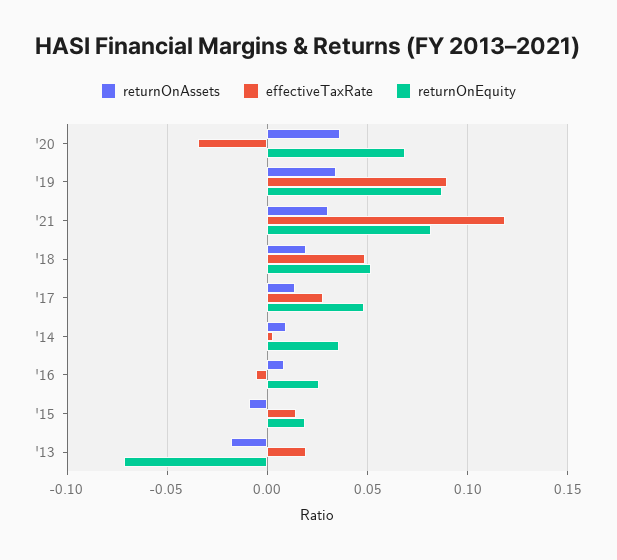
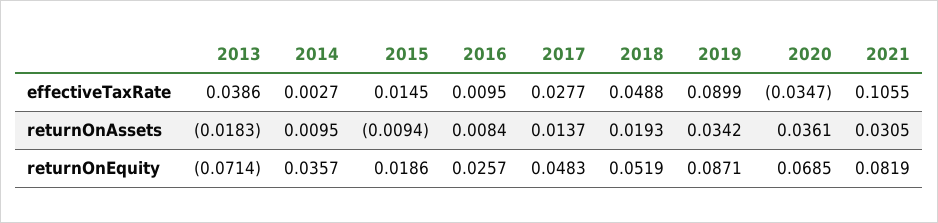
  {
    "returnOnAssets": {
      "'20": 0.0361,
      "'19": 0.0342,
      "'21": 0.0305,
      "'18": 0.0193,
      "'17": 0.0137,
      "'14": 0.0095,
      "'16": 0.0084,
      "'15": -0.0094,
      "'13": -0.0183
    },
    "effectiveTaxRate": {
      "'20": -0.0347,
      "'19": 0.0899,
-     "'21": 0.12,
+     "'21": 0.1055,
      "'18": 0.0488,
      "'17": 0.0277,
      "'14": 0.0027,
-     "'16": -0.005,
+     "'16": 0.0095,
      "'15": 0.0145,
-     "'13": 0.02
+     "'13": 0.0386
    },
    "returnOnEquity": {
      "'20": 0.0685,
      "'19": 0.0871,
      "'21": 0.0819,
      "'18": 0.0519,
      "'17": 0.0483,
      "'14": 0.0357,
      "'16": 0.0257,
      "'15": 0.0186,
      "'13": -0.0714
    }
  }

